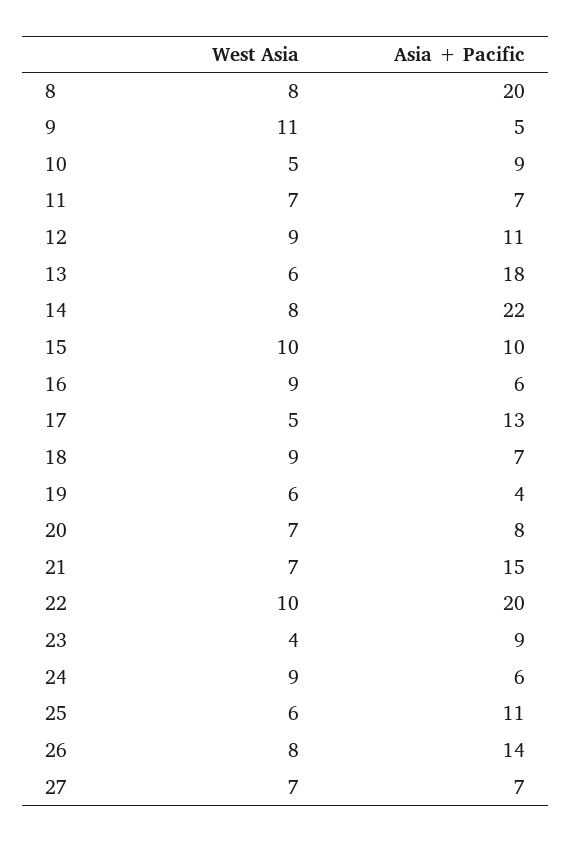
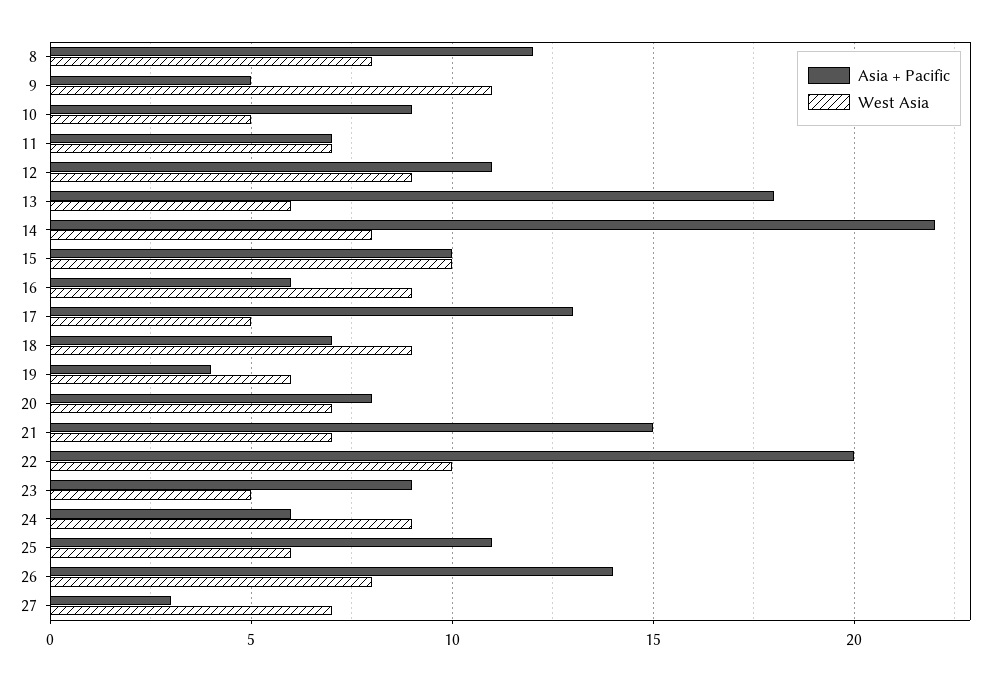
  {
    "West Asia": {
      "8": 8,
      "9": 11,
      "10": 5,
      "11": 7,
      "12": 9,
      "13": 6,
      "14": 8,
      "15": 10,
      "16": 9,
      "17": 5,
      "18": 9,
      "19": 6,
      "20": 7,
      "21": 7,
      "22": 10,
-     "23": 4,
+     "23": 5,
      "24": 9,
      "25": 6,
      "26": 8,
      "27": 7
    },
    "Asia + Pacific": {
-     "8": 20,
+     "8": 12,
      "9": 5,
      "10": 9,
      "11": 7,
      "12": 11,
      "13": 18,
      "14": 22,
      "15": 10,
      "16": 6,
      "17": 13,
      "18": 7,
      "19": 4,
      "20": 8,
      "21": 15,
      "22": 20,
      "23": 9,
      "24": 6,
      "25": 11,
      "26": 14,
-     "27": 7
+     "27": 3
    }
  }

